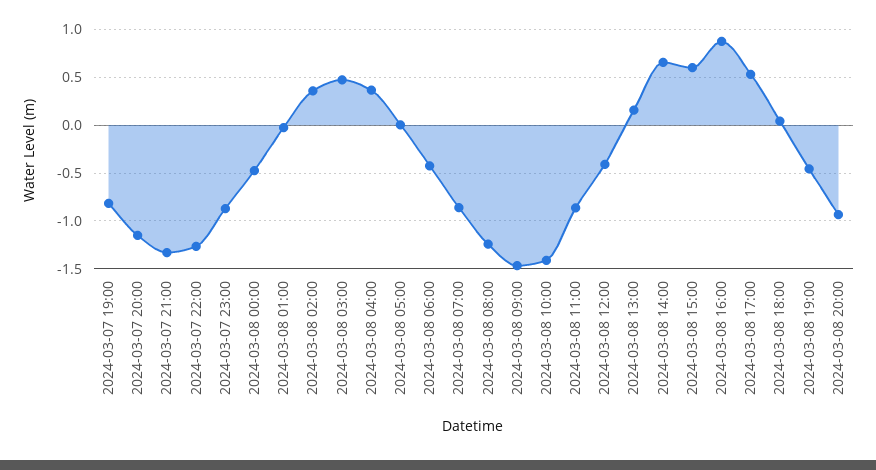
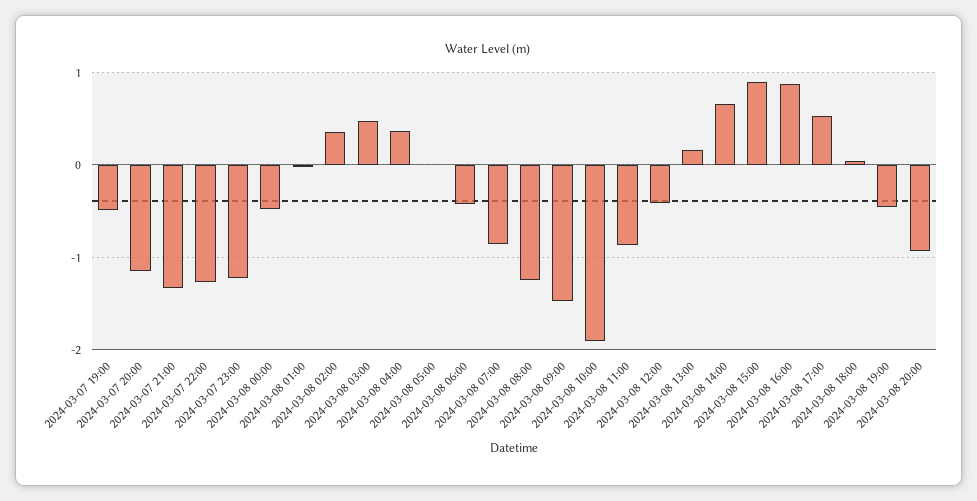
  {
-   "2024-03-07 19:00": -0.8,
+   "2024-03-07 19:00": -0.5,
    "2024-03-07 20:00": -1.2,
    "2024-03-07 21:00": -1.3,
    "2024-03-07 22:00": -1.3,
-   "2024-03-07 23:00": -0.9,
+   "2024-03-07 23:00": -1.2,
    "2024-03-08 00:00": -0.5,
    "2024-03-08 01:00": 0,
    "2024-03-08 02:00": 0.4,
    "2024-03-08 03:00": 0.5,
    "2024-03-08 04:00": 0.4,
    "2024-03-08 05:00": 0,
    "2024-03-08 06:00": -0.4,
    "2024-03-08 07:00": -0.9,
    "2024-03-08 08:00": -1.2,
    "2024-03-08 09:00": -1.5,
-   "2024-03-08 10:00": -1.4,
+   "2024-03-08 10:00": -1.9,
    "2024-03-08 11:00": -0.9,
    "2024-03-08 12:00": -0.4,
    "2024-03-08 13:00": 0.2,
    "2024-03-08 14:00": 0.7,
-   "2024-03-08 15:00": 0.6,
+   "2024-03-08 15:00": 0.9,
    "2024-03-08 16:00": 0.9,
    "2024-03-08 17:00": 0.5,
    "2024-03-08 18:00": 0,
    "2024-03-08 19:00": -0.5,
    "2024-03-08 20:00": -0.9
  }

